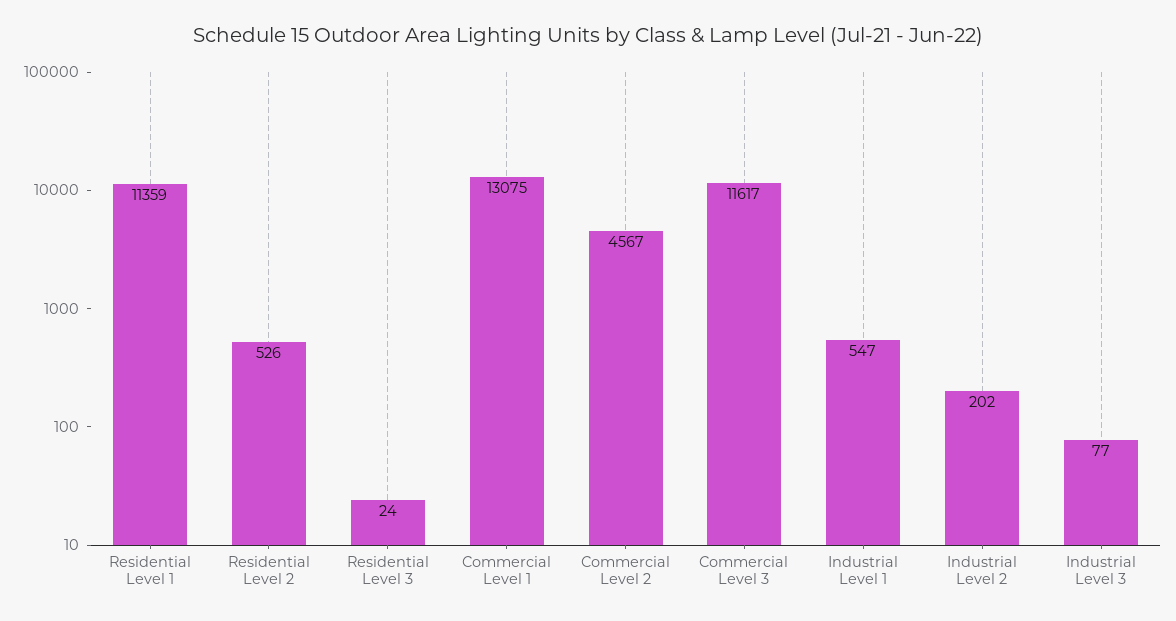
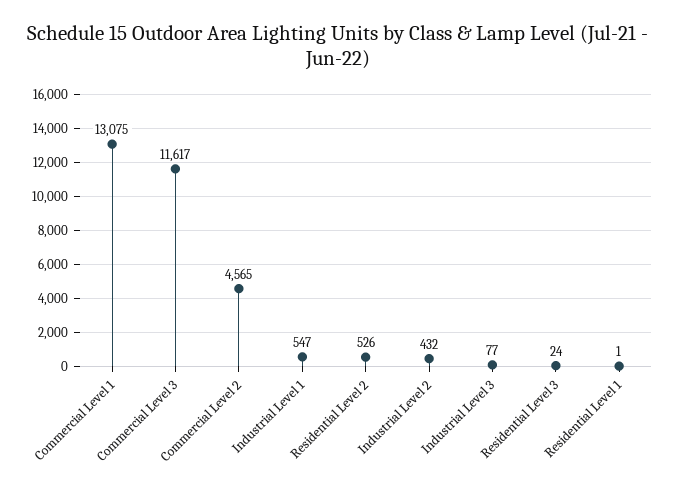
  {
-   "Residential Level 1": 11359,
+   "Residential Level 1": 1,
    "Residential Level 2": 526,
    "Residential Level 3": 24,
    "Commercial Level 1": 13075,
-   "Commercial Level 2": 4567,
+   "Commercial Level 2": 4565,
    "Commercial Level 3": 11617,
    "Industrial Level 1": 547,
-   "Industrial Level 2": 202,
+   "Industrial Level 2": 432,
    "Industrial Level 3": 77
  }

